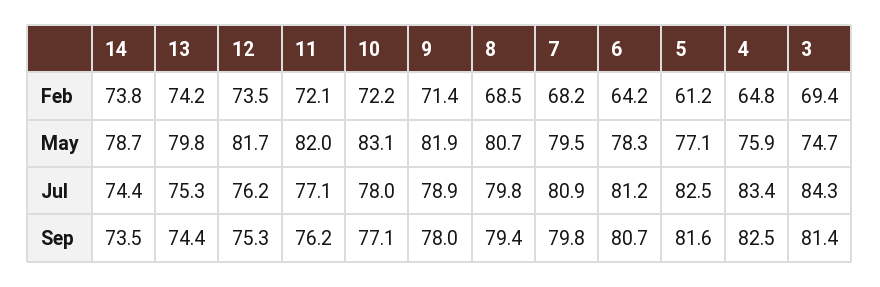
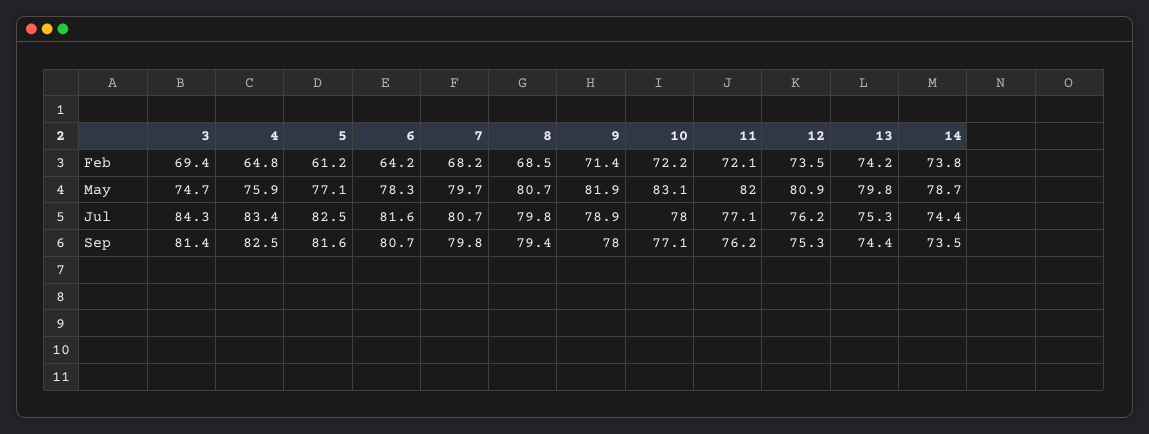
  {
    "14": {
      "Feb": 73.8,
      "May": 78.7,
      "Jul": 74.4,
      "Sep": 73.5
    },
    "13": {
      "Feb": 74.2,
      "May": 79.8,
      "Jul": 75.3,
      "Sep": 74.4
    },
    "12": {
      "Feb": 73.5,
-     "May": 81.7,
+     "May": 80.9,
      "Jul": 76.2,
      "Sep": 75.3
    },
    "11": {
      "Feb": 72.1,
      "May": 82,
      "Jul": 77.1,
      "Sep": 76.2
    },
    "10": {
      "Feb": 72.2,
      "May": 83.1,
      "Jul": 78,
      "Sep": 77.1
    },
    "9": {
      "Feb": 71.4,
      "May": 81.9,
      "Jul": 78.9,
      "Sep": 78
    },
    "8": {
      "Feb": 68.5,
      "May": 80.7,
      "Jul": 79.8,
      "Sep": 79.4
    },
    "7": {
      "Feb": 68.2,
-     "May": 79.5,
+     "May": 79.7,
-     "Jul": 80.9,
+     "Jul": 80.7,
      "Sep": 79.8
    },
    "6": {
      "Feb": 64.2,
      "May": 78.3,
-     "Jul": 81.2,
+     "Jul": 81.6,
      "Sep": 80.7
    },
    "5": {
      "Feb": 61.2,
      "May": 77.1,
      "Jul": 82.5,
      "Sep": 81.6
    },
    "4": {
      "Feb": 64.8,
      "May": 75.9,
      "Jul": 83.4,
      "Sep": 82.5
    },
    "3": {
      "Feb": 69.4,
      "May": 74.7,
      "Jul": 84.3,
      "Sep": 81.4
    }
  }

